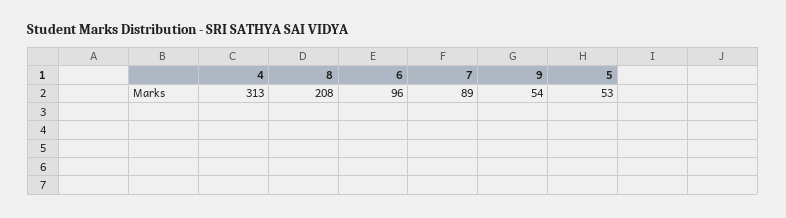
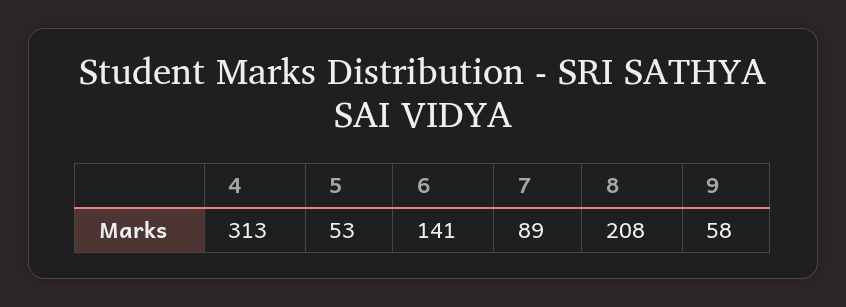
  {
    "4": 313,
    "8": 208,
-   "6": 96,
+   "6": 141,
    "7": 89,
-   "9": 54,
+   "9": 58,
    "5": 53
  }

